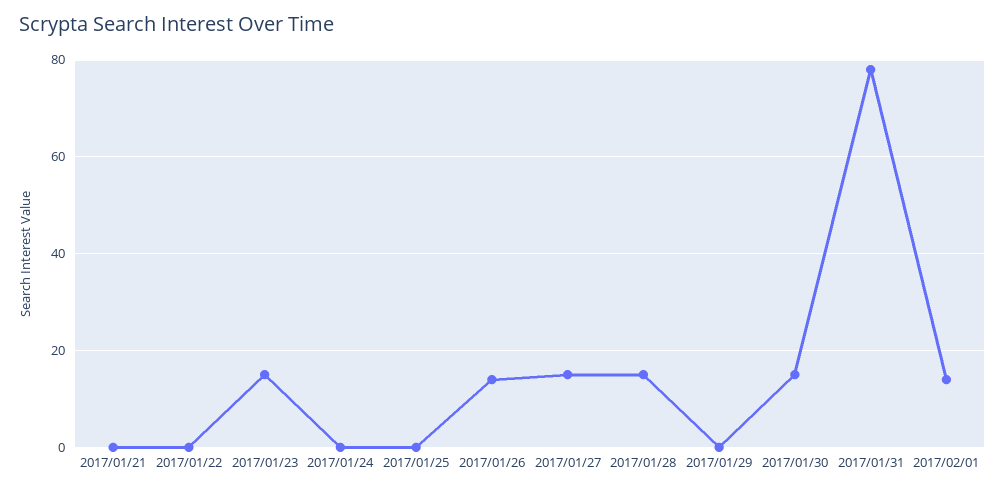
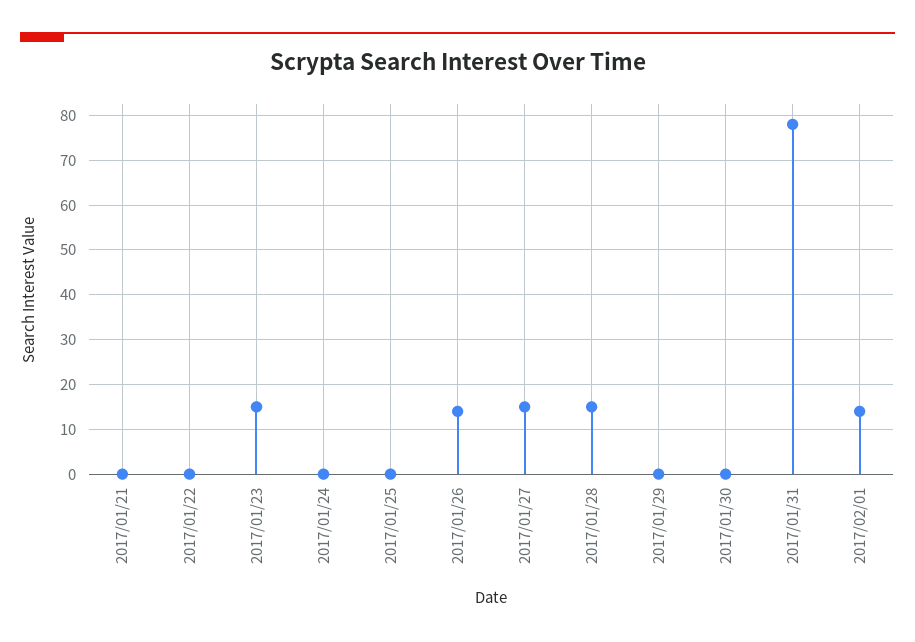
  {
    "2017/01/21": 0,
    "2017/01/22": 0,
    "2017/01/23": 15,
    "2017/01/24": 0,
    "2017/01/25": 0,
    "2017/01/26": 15,
    "2017/01/27": 15,
    "2017/01/28": 15,
    "2017/01/29": 0,
-   "2017/01/30": 15,
+   "2017/01/30": 0,
    "2017/01/31": 80,
    "2017/02/01": 15
  }

